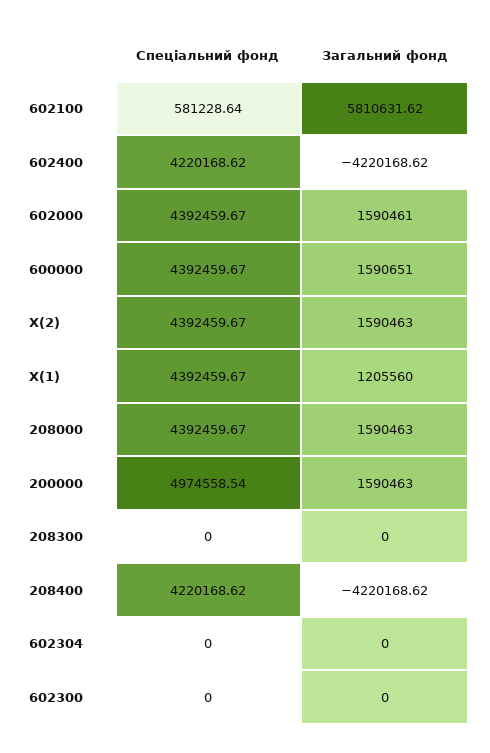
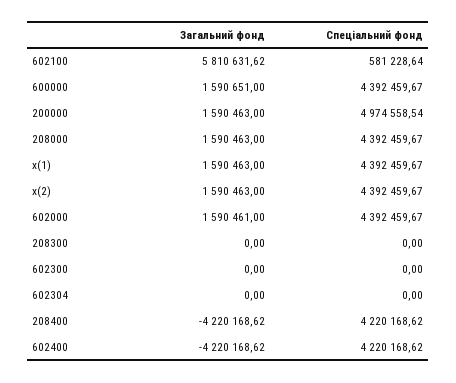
  {
    "Спеціальний фонд": {
      "602100": 581228.64,
      "602400": 4220168.62,
      "602000": 4392459.67,
      "600000": 4392459.67,
      "X(2)": 4392459.67,
      "X(1)": 4392459.67,
      "208000": 4392459.67,
      "200000": 4974558.54,
      "208300": 0,
      "208400": 4220168.62,
      "602304": 0,
      "602300": 0
    },
    "Загальний фонд": {
      "602100": 5810631.62,
      "602400": -4220168.62,
      "602000": 1590461,
      "600000": 1590651,
      "X(2)": 1590463,
-     "X(1)": 1205560,
+     "X(1)": 1590463,
      "208000": 1590463,
      "200000": 1590463,
      "208300": 0,
      "208400": -4220168.62,
      "602304": 0,
      "602300": 0
    }
  }

